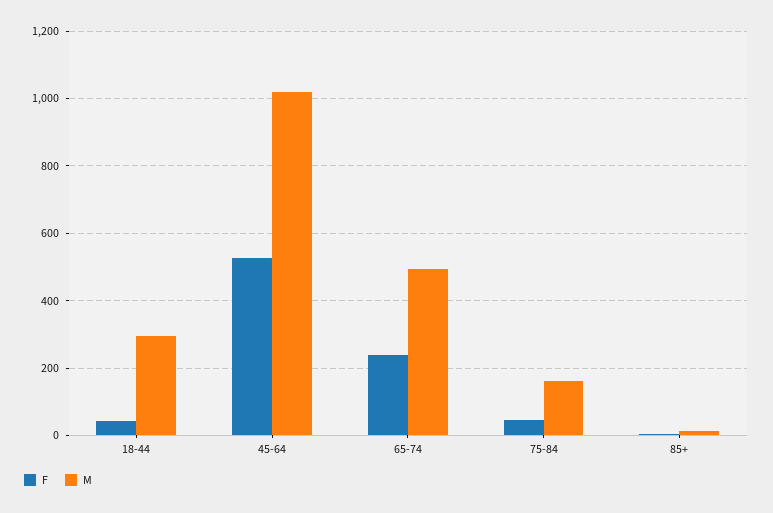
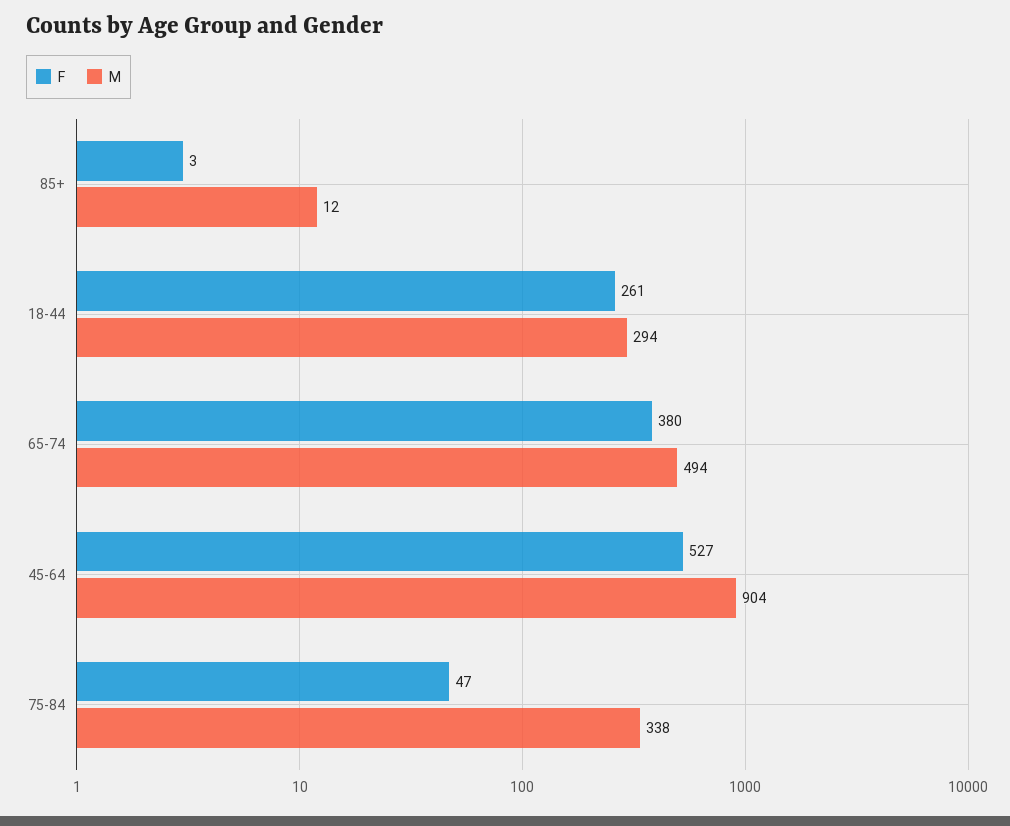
  {
    "F": {
-     "18-44": 40,
+     "18-44": 261,
      "45-64": 527,
-     "65-74": 240,
+     "65-74": 380,
      "75-84": 47,
      "85+": 3
    },
    "M": {
      "18-44": 294,
-     "45-64": 1020,
+     "45-64": 904,
      "65-74": 494,
-     "75-84": 160,
+     "75-84": 338,
      "85+": 12
    }
  }

